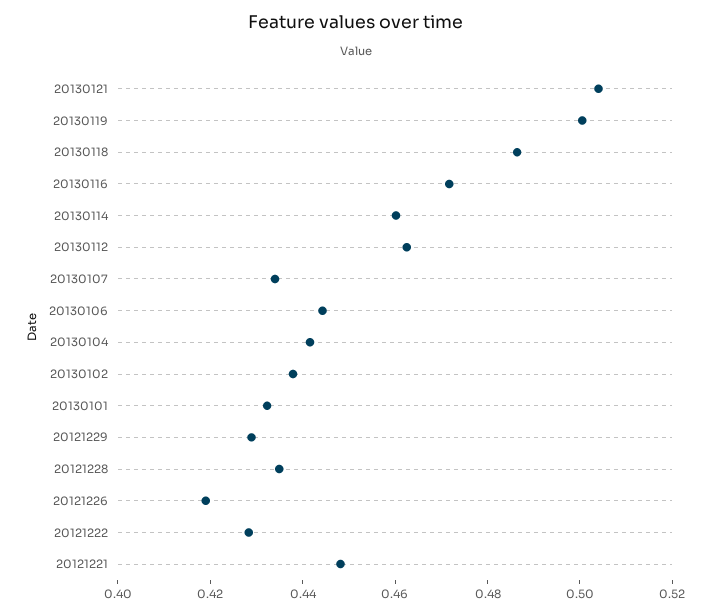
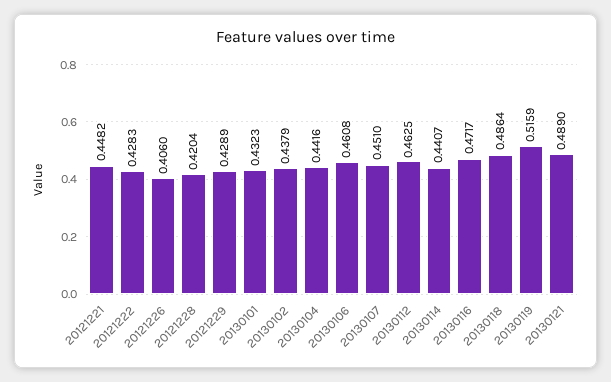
  {
-   "20130121": 0.505,
+   "20130121": 0.489,
-   "20130119": 0.5,
+   "20130119": 0.5159,
    "20130118": 0.4864,
    "20130116": 0.4717,
-   "20130114": 0.46,
+   "20130114": 0.4407,
    "20130112": 0.4625,
-   "20130107": 0.435,
+   "20130107": 0.451,
-   "20130106": 0.445,
+   "20130106": 0.4608,
    "20130104": 0.4416,
    "20130102": 0.4379,
    "20130101": 0.4323,
    "20121229": 0.4289,
-   "20121228": 0.435,
+   "20121228": 0.4204,
-   "20121226": 0.42,
+   "20121226": 0.406,
    "20121222": 0.4283,
    "20121221": 0.4482
  }

